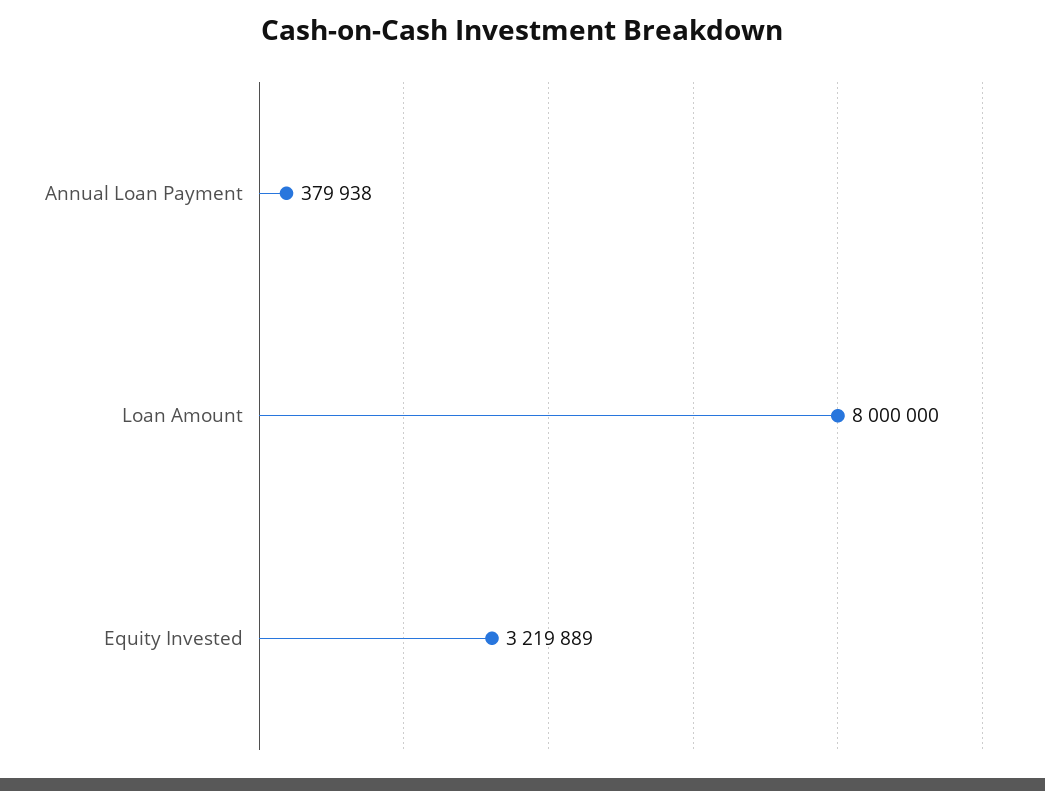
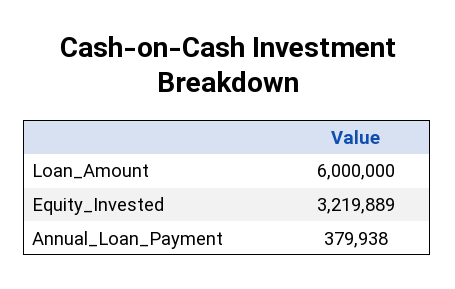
  {
    "Annual Loan Payment": 379938,
-   "Loan Amount": 8000000,
+   "Loan Amount": 6000000,
    "Equity Invested": 3219889
  }

